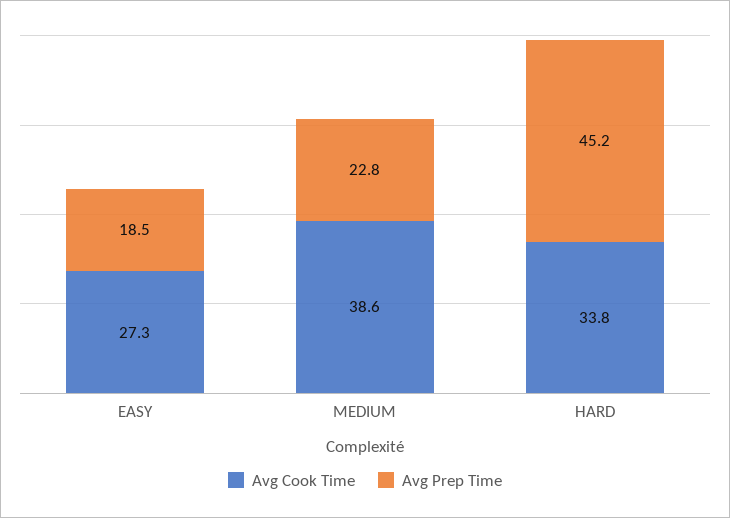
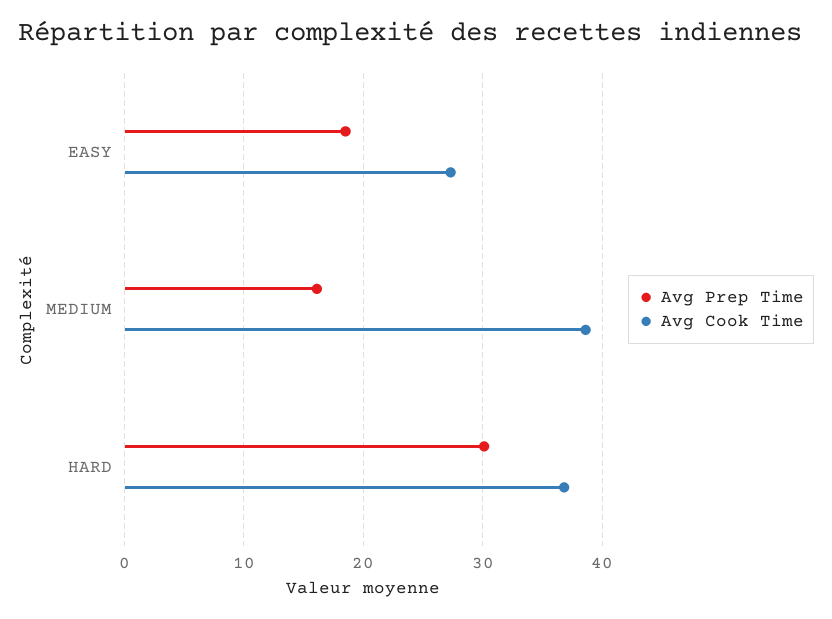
  {
    "Avg Cook Time": {
      "EASY": 27.3,
      "MEDIUM": 38.6,
-     "HARD": 33.8
+     "HARD": 37
    },
    "Avg Prep Time": {
      "EASY": 18.5,
-     "MEDIUM": 22.8,
+     "MEDIUM": 16,
-     "HARD": 45.2
+     "HARD": 30
    }
  }

